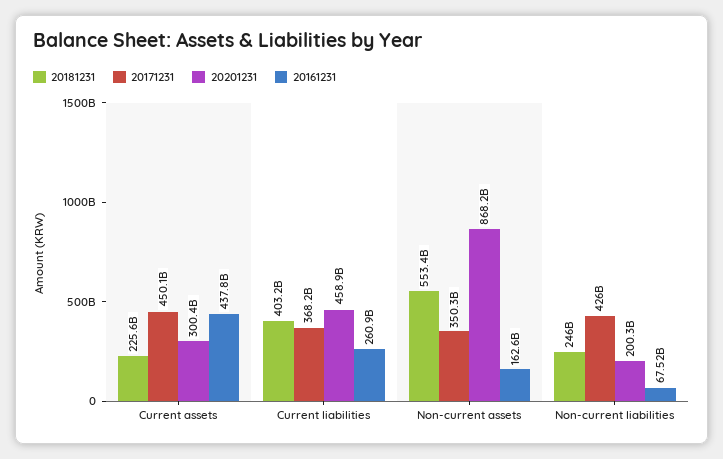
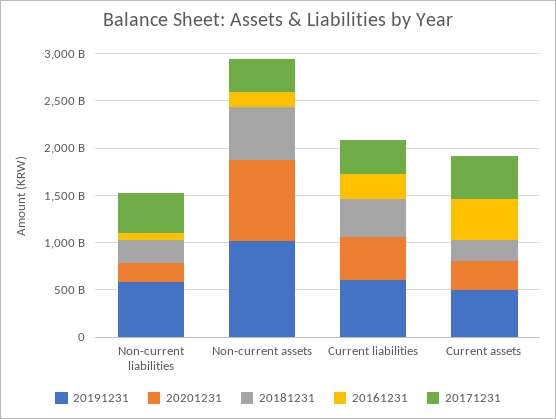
  {
    "20181231": {
      "Current assets": 225600000000,
      "Current liabilities": 403200000000,
      "Non-current assets": 553400000000,
      "Non-current liabilities": 246000000000
    },
    "20171231": {
      "Current assets": 450100000000,
      "Current liabilities": 368200000000,
      "Non-current assets": 350300000000,
      "Non-current liabilities": 426000000000
    },
    "20201231": {
      "Current assets": 300400000000,
      "Current liabilities": 458900000000,
      "Non-current assets": 868200000000,
      "Non-current liabilities": 200300000000
    },
    "20161231": {
      "Current assets": 437800000000,
      "Current liabilities": 260900000000,
      "Non-current assets": 162600000000,
      "Non-current liabilities": 67520000000
-   }
+   },
+   "20191231": {
+     "Non-current liabilities": 600000000000,
+     "Non-current assets": 1000000000000,
+     "Current liabilities": 600000000000,
+     "Current assets": 500000000000
+   }
  }

